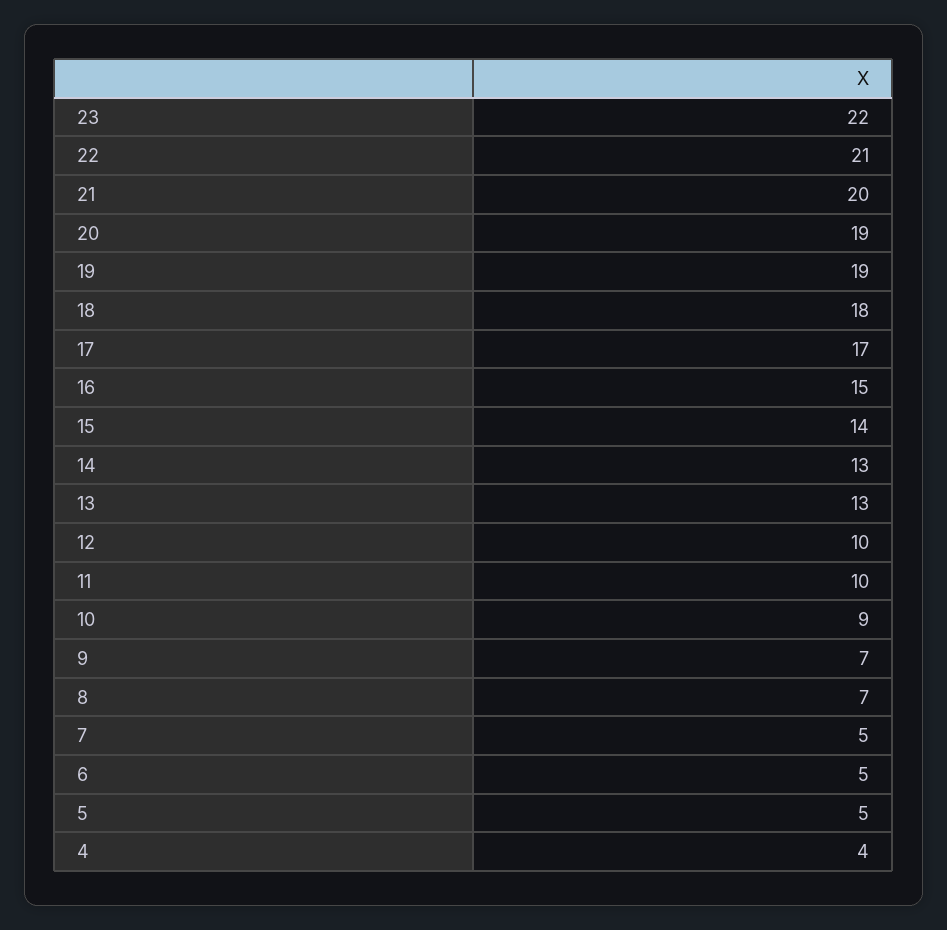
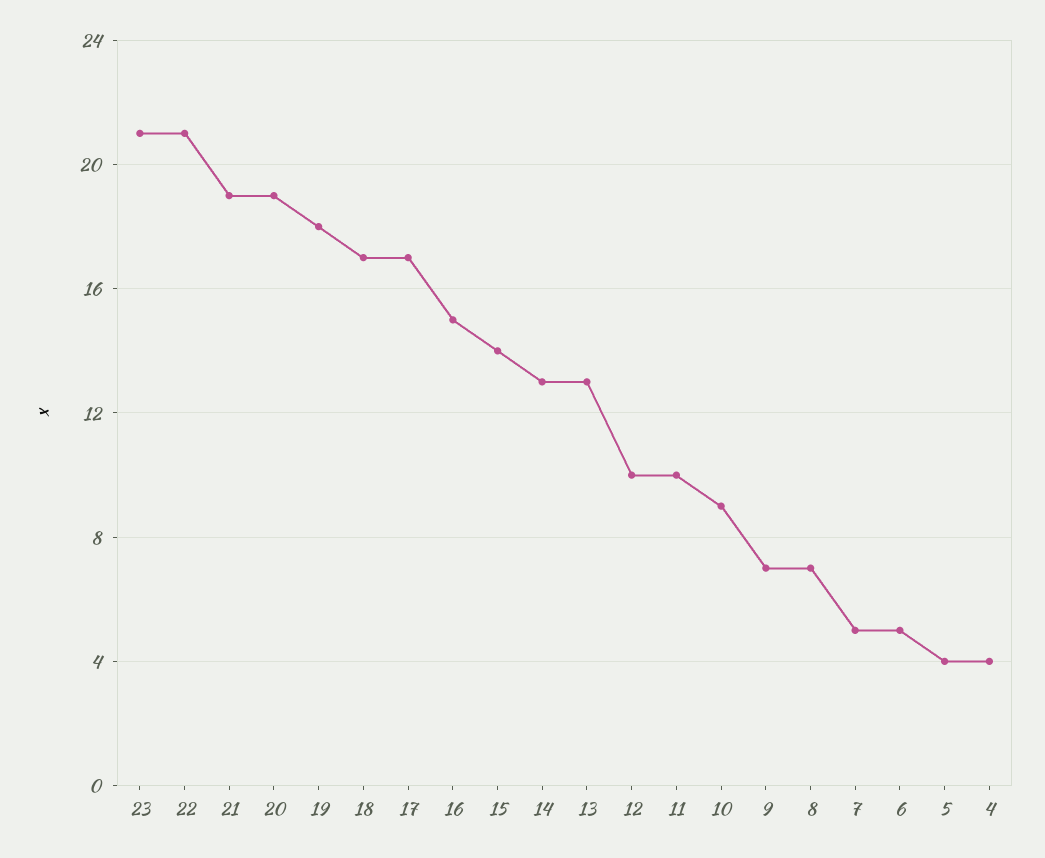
  {
-   "23": 22,
+   "23": 21,
    "22": 21,
-   "21": 20,
+   "21": 19,
    "20": 19,
-   "19": 19,
+   "19": 18,
-   "18": 18,
+   "18": 17,
    "17": 17,
    "16": 15,
    "15": 14,
    "14": 13,
    "13": 13,
    "12": 10,
    "11": 10,
    "10": 9,
    "9": 7,
    "8": 7,
    "7": 5,
    "6": 5,
-   "5": 5,
+   "5": 4,
    "4": 4
  }

